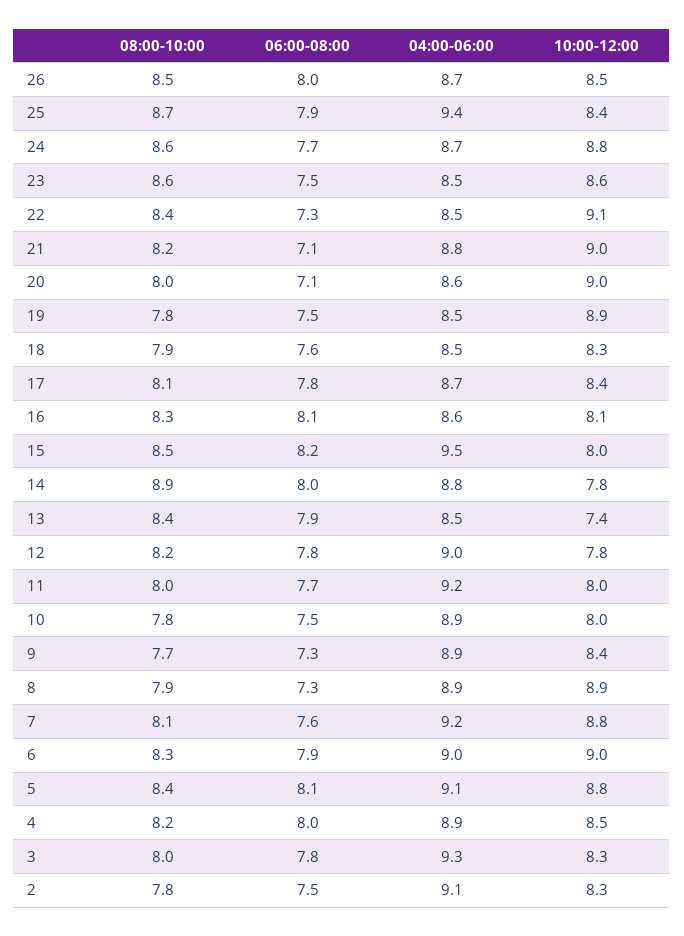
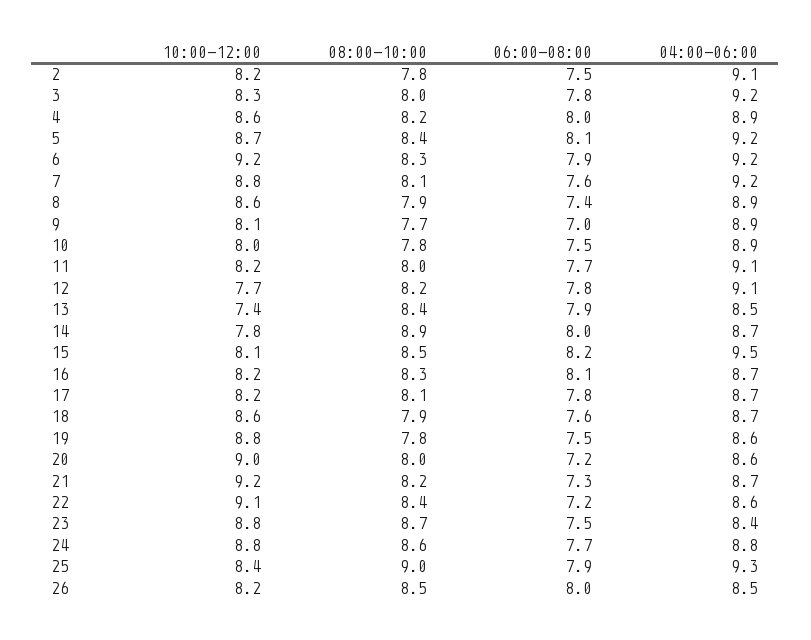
  {
    "08:00-10:00": {
      "26": 8.5,
-     "25": 8.7,
+     "25": 9,
      "24": 8.6,
-     "23": 8.6,
+     "23": 8.7,
      "22": 8.4,
      "21": 8.2,
      "20": 8,
      "19": 7.8,
      "18": 7.9,
      "17": 8.1,
      "16": 8.3,
      "15": 8.5,
      "14": 8.9,
      "13": 8.4,
      "12": 8.2,
      "11": 8,
      "10": 7.8,
      "9": 7.7,
      "8": 7.9,
      "7": 8.1,
      "6": 8.3,
      "5": 8.4,
      "4": 8.2,
      "3": 8,
      "2": 7.8
    },
    "06:00-08:00": {
      "26": 8,
      "25": 7.9,
      "24": 7.7,
      "23": 7.5,
-     "22": 7.3,
+     "22": 7.2,
-     "21": 7.1,
+     "21": 7.3,
-     "20": 7.1,
+     "20": 7.2,
      "19": 7.5,
      "18": 7.6,
      "17": 7.8,
      "16": 8.1,
      "15": 8.2,
      "14": 8,
      "13": 7.9,
      "12": 7.8,
      "11": 7.7,
      "10": 7.5,
-     "9": 7.3,
+     "9": 7,
-     "8": 7.3,
+     "8": 7.4,
      "7": 7.6,
      "6": 7.9,
      "5": 8.1,
      "4": 8,
      "3": 7.8,
      "2": 7.5
    },
    "04:00-06:00": {
-     "26": 8.7,
+     "26": 8.5,
-     "25": 9.4,
+     "25": 9.3,
-     "24": 8.7,
+     "24": 8.8,
-     "23": 8.5,
+     "23": 8.4,
-     "22": 8.5,
+     "22": 8.6,
-     "21": 8.8,
+     "21": 8.7,
      "20": 8.6,
-     "19": 8.5,
+     "19": 8.6,
-     "18": 8.5,
+     "18": 8.7,
      "17": 8.7,
-     "16": 8.6,
+     "16": 8.7,
      "15": 9.5,
-     "14": 8.8,
+     "14": 8.7,
      "13": 8.5,
-     "12": 9,
+     "12": 9.1,
-     "11": 9.2,
+     "11": 9.1,
      "10": 8.9,
      "9": 8.9,
      "8": 8.9,
      "7": 9.2,
-     "6": 9,
+     "6": 9.2,
-     "5": 9.1,
+     "5": 9.2,
      "4": 8.9,
-     "3": 9.3,
+     "3": 9.2,
      "2": 9.1
    },
    "10:00-12:00": {
-     "26": 8.5,
+     "26": 8.2,
      "25": 8.4,
      "24": 8.8,
-     "23": 8.6,
+     "23": 8.8,
      "22": 9.1,
-     "21": 9,
+     "21": 9.2,
      "20": 9,
-     "19": 8.9,
+     "19": 8.8,
-     "18": 8.3,
+     "18": 8.6,
-     "17": 8.4,
+     "17": 8.2,
-     "16": 8.1,
+     "16": 8.2,
-     "15": 8,
+     "15": 8.1,
      "14": 7.8,
      "13": 7.4,
-     "12": 7.8,
+     "12": 7.7,
-     "11": 8,
+     "11": 8.2,
      "10": 8,
-     "9": 8.4,
+     "9": 8.1,
-     "8": 8.9,
+     "8": 8.6,
      "7": 8.8,
-     "6": 9,
+     "6": 9.2,
-     "5": 8.8,
+     "5": 8.7,
-     "4": 8.5,
+     "4": 8.6,
      "3": 8.3,
-     "2": 8.3
+     "2": 8.2
    }
  }

